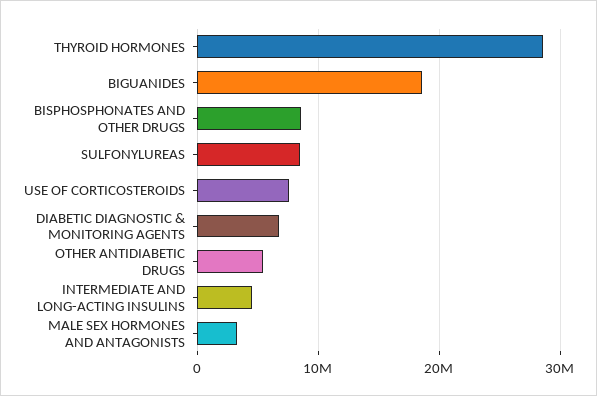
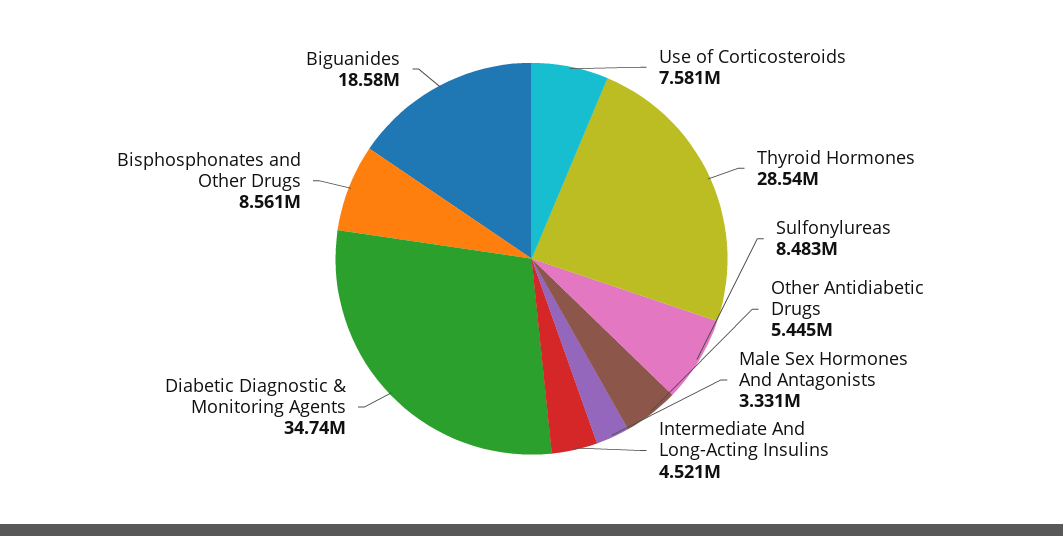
  {
    "THYROID HORMONES": 28540000,
    "BIGUANIDES": 18580000,
    "BISPHOSPHONATES AND OTHER DRUGS": 8561000,
    "SULFONYLUREAS": 8483000,
    "USE OF CORTICOSTEROIDS": 7581000,
-   "DIABETIC DIAGNOSTIC & MONITORING AGENTS": 7000000,
+   "DIABETIC DIAGNOSTIC & MONITORING AGENTS": 34740000,
    "OTHER ANTIDIABETIC DRUGS": 5445000,
    "INTERMEDIATE AND LONG-ACTING INSULINS": 4521000,
    "MALE SEX HORMONES AND ANTAGONISTS": 3331000
  }

